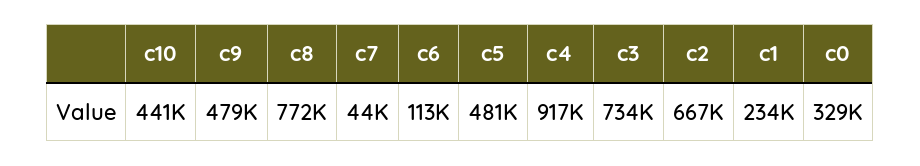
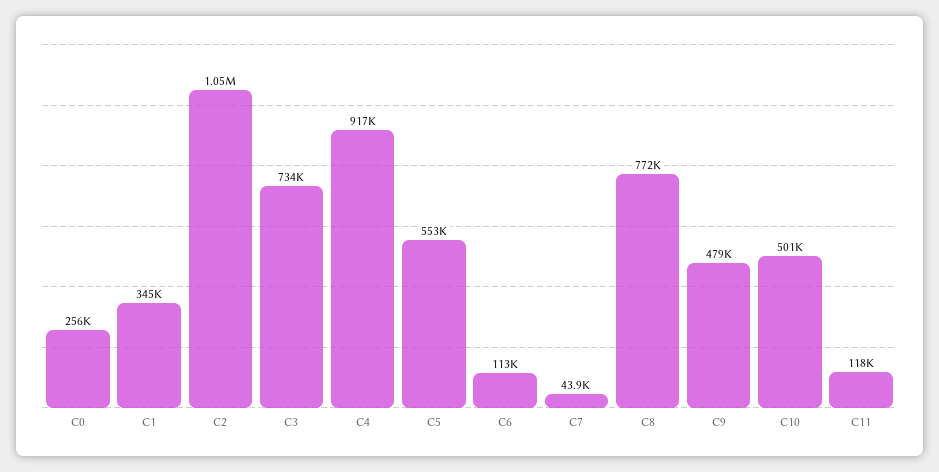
  {
-   "c10": 441000,
+   "c10": 501000,
    "c9": 479000,
    "c8": 772000,
    "c7": 43900,
    "c6": 113000,
-   "c5": 481000,
+   "c5": 553000,
    "c4": 917000,
    "c3": 734000,
-   "c2": 667000,
+   "c2": 1050000,
-   "c1": 234000,
+   "c1": 345000,
-   "c0": 329000
+   "c0": 256000,
+   "C11": 118000
  }

